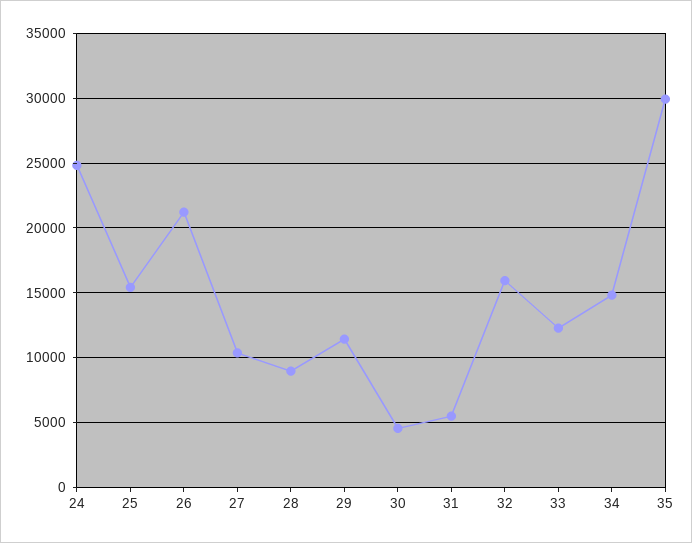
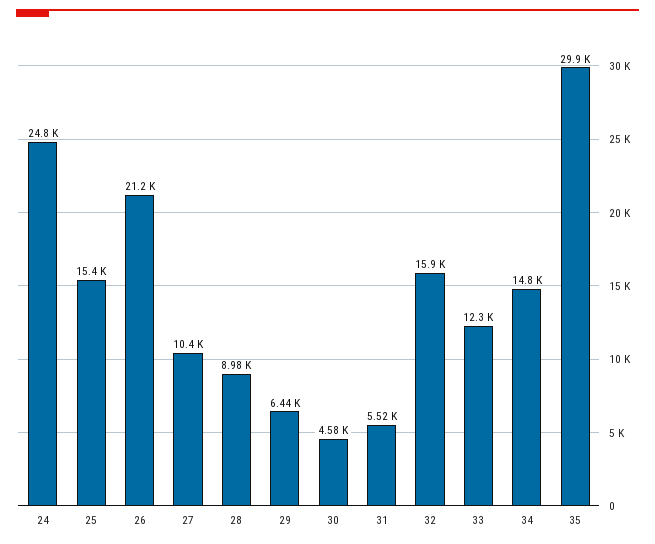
  {
    "24": 24800,
    "25": 15400,
    "26": 21200,
    "27": 10400,
    "28": 8980,
-   "29": 11500,
+   "29": 6440,
    "30": 4580,
    "31": 5520,
    "32": 15900,
    "33": 12300,
    "34": 14800,
    "35": 29900
  }

